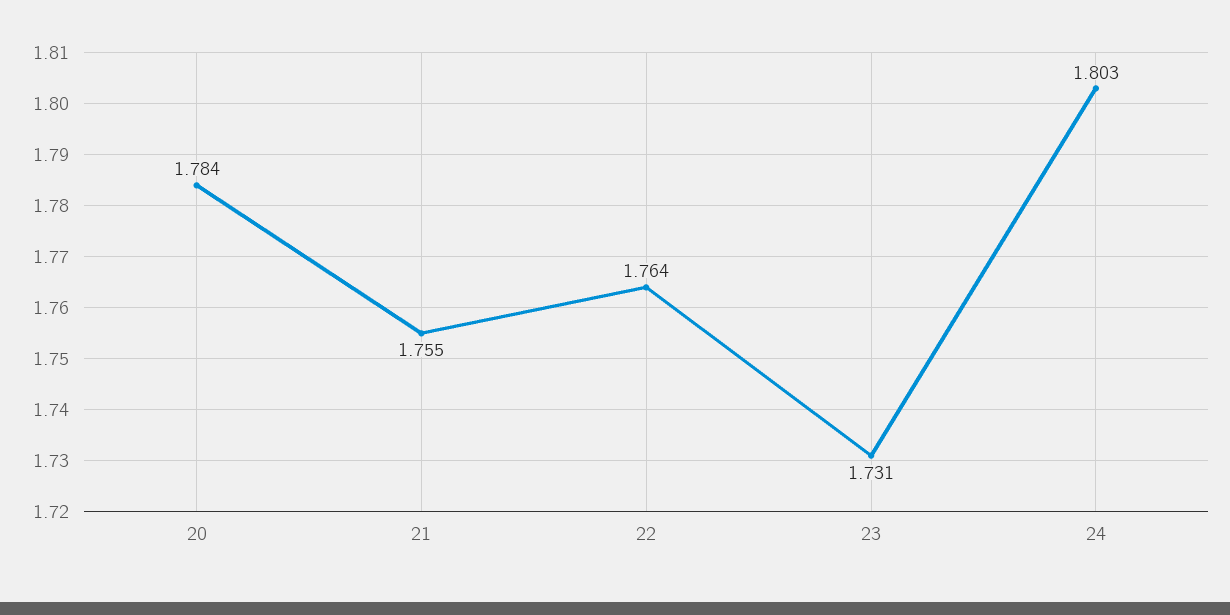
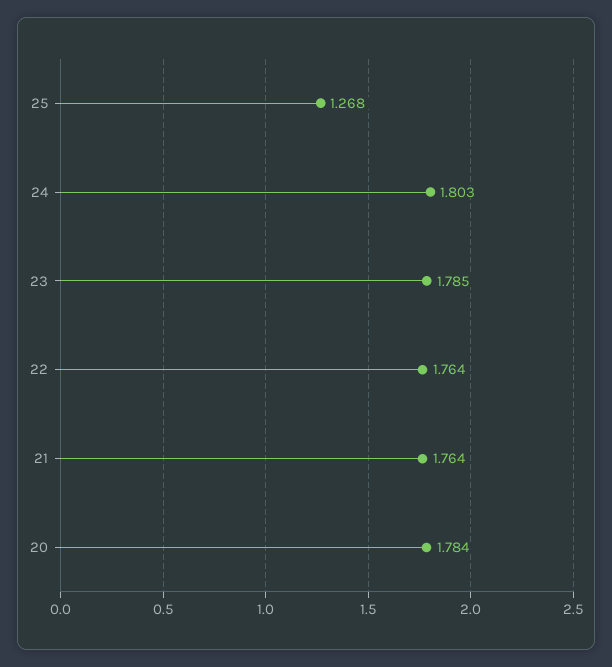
  {
    "20": 1.784,
-   "21": 1.755,
+   "21": 1.764,
    "22": 1.764,
-   "23": 1.731,
+   "23": 1.785,
-   "24": 1.803
+   "24": 1.803,
+   "25": 1.268
  }

